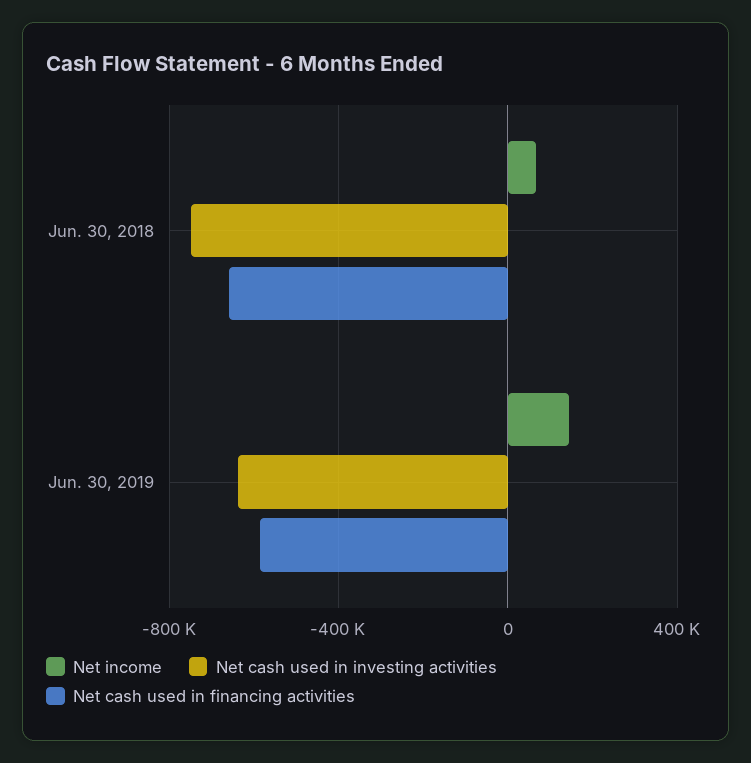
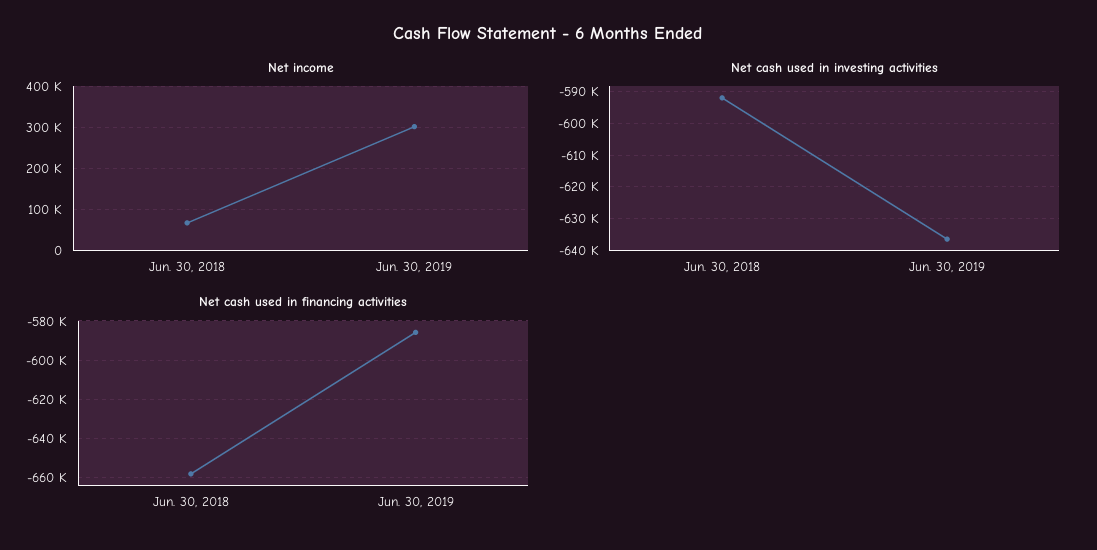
  {
    "Net income": {
      "Jun. 30, 2018": 60000,
-     "Jun. 30, 2019": 150000
+     "Jun. 30, 2019": 300000
    },
    "Net cash used in investing activities": {
-     "Jun. 30, 2018": -750000,
+     "Jun. 30, 2018": -592000,
      "Jun. 30, 2019": -636000
    },
    "Net cash used in financing activities": {
      "Jun. 30, 2018": -660000,
      "Jun. 30, 2019": -585000
    }
  }

